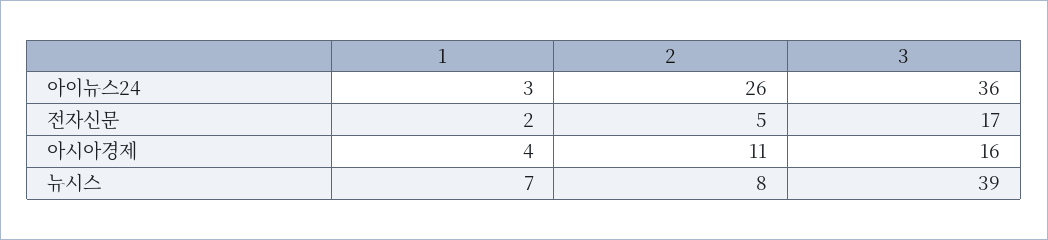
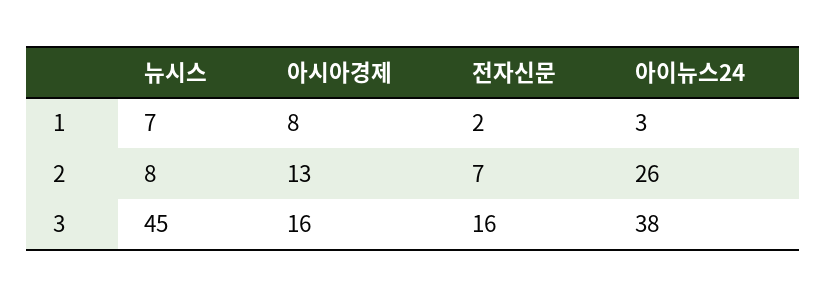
  {
    "1": {
      "아이뉴스24": 3,
      "전자신문": 2,
-     "아시아경제": 4,
+     "아시아경제": 8,
      "뉴시스": 7
    },
    "2": {
      "아이뉴스24": 26,
-     "전자신문": 5,
+     "전자신문": 7,
-     "아시아경제": 11,
+     "아시아경제": 13,
      "뉴시스": 8
    },
    "3": {
-     "아이뉴스24": 36,
+     "아이뉴스24": 38,
-     "전자신문": 17,
+     "전자신문": 16,
      "아시아경제": 16,
-     "뉴시스": 39
+     "뉴시스": 45
    }
  }

